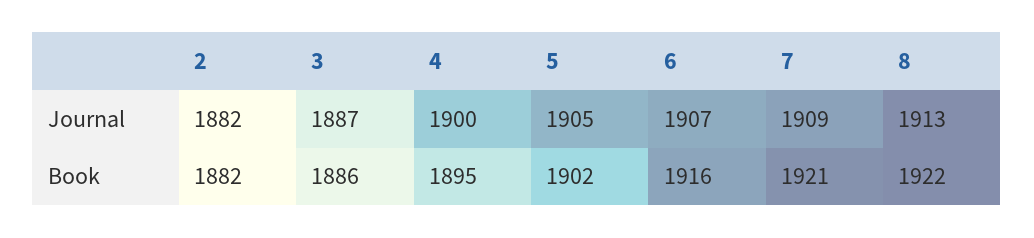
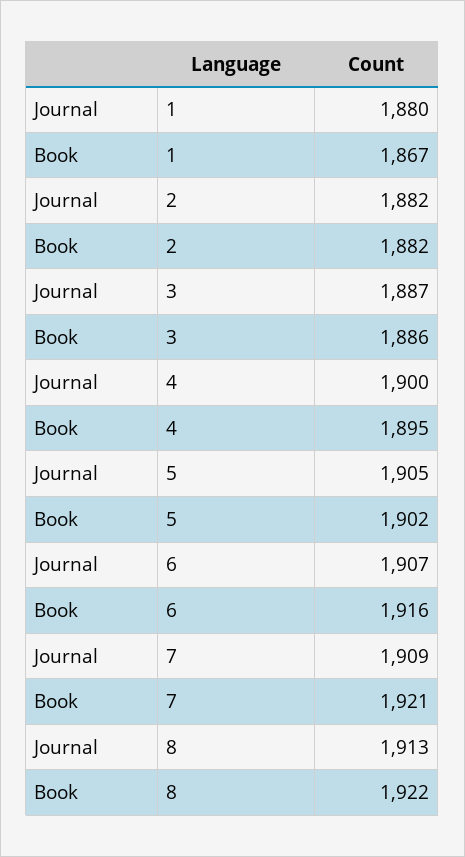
  {
    "2": {
      "Journal": 1882,
      "Book": 1882
    },
    "3": {
      "Journal": 1887,
      "Book": 1886
    },
    "4": {
      "Journal": 1900,
      "Book": 1895
    },
    "5": {
      "Journal": 1905,
      "Book": 1902
    },
    "6": {
      "Journal": 1907,
      "Book": 1916
    },
    "7": {
      "Journal": 1909,
      "Book": 1921
    },
    "8": {
      "Journal": 1913,
      "Book": 1922
-   }
+   },
+   "1": {
+     "Journal": 1880,
+     "Book": 1867
+   }
  }

